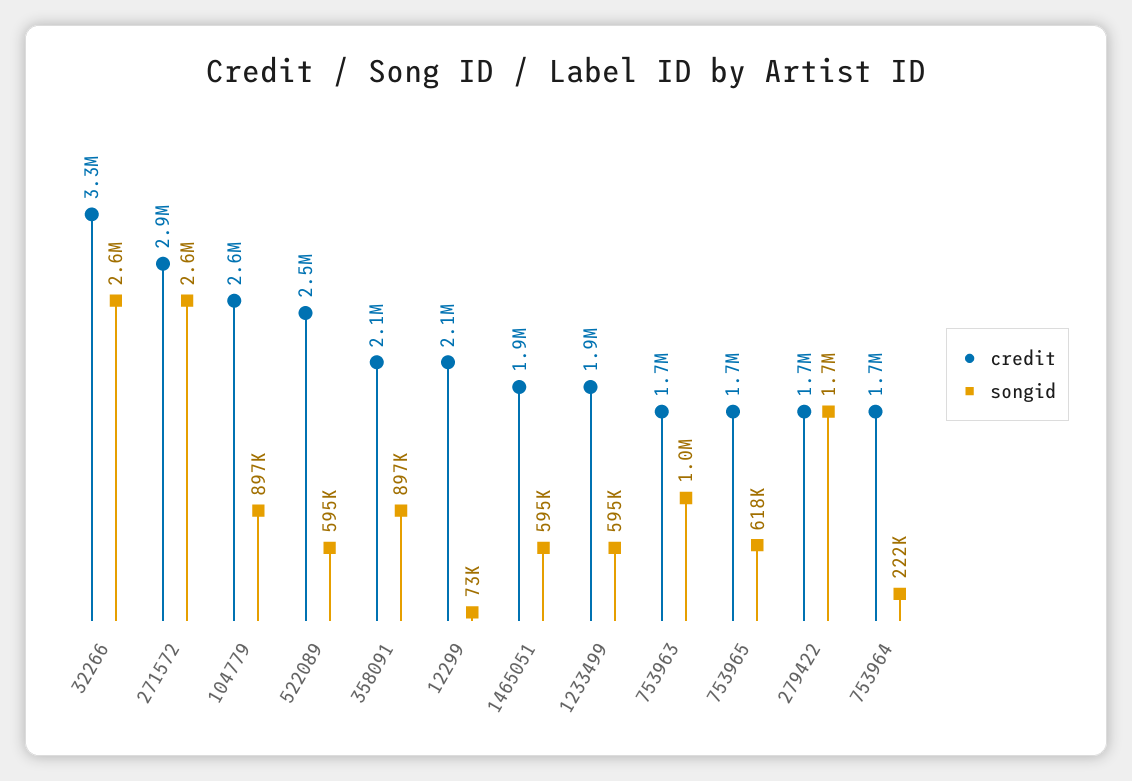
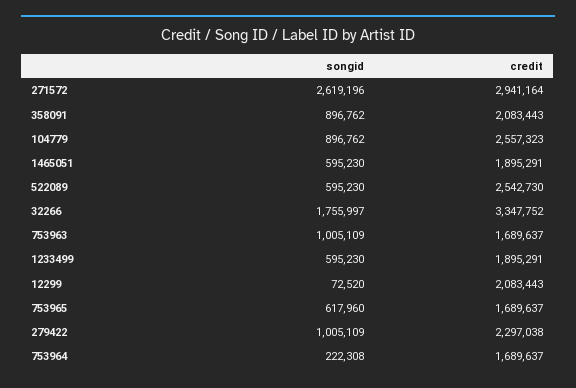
  {
    "credit": {
      "32266": 3347752,
      "271572": 2941164,
      "104779": 2557323,
      "522089": 2542730,
      "358091": 2083443,
      "12299": 2083443,
      "1465051": 1895291,
      "1233499": 1895291,
      "753963": 1689637,
      "753965": 1689637,
-     "279422": 1700000,
+     "279422": 2297038,
      "753964": 1689637
    },
    "songid": {
-     "32266": 2600000,
+     "32266": 1755997,
      "271572": 2619196,
      "104779": 896762,
      "522089": 595230,
      "358091": 896762,
      "12299": 72520,
      "1465051": 595230,
      "1233499": 595230,
      "753963": 1005109,
      "753965": 617960,
-     "279422": 1700000,
+     "279422": 1005109,
      "753964": 222308
    }
  }

